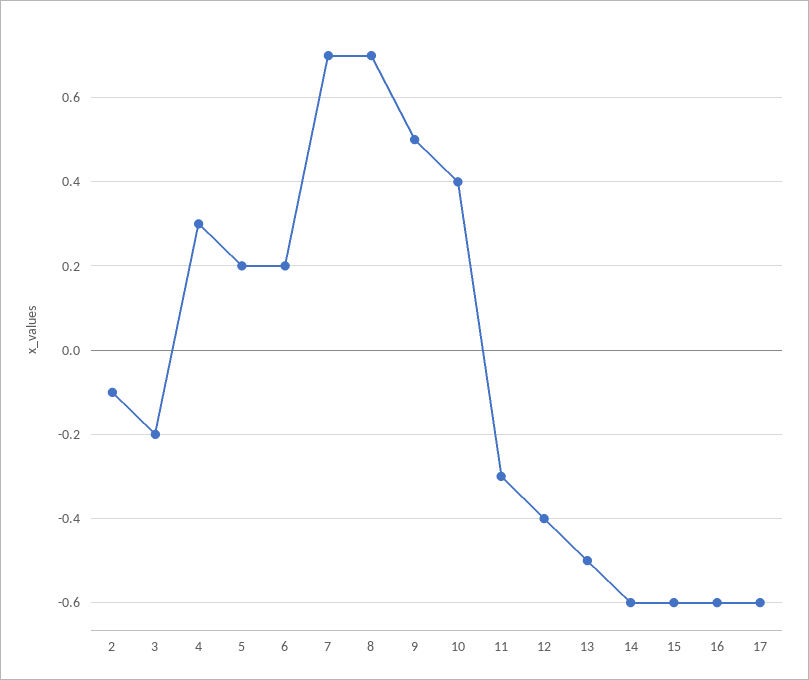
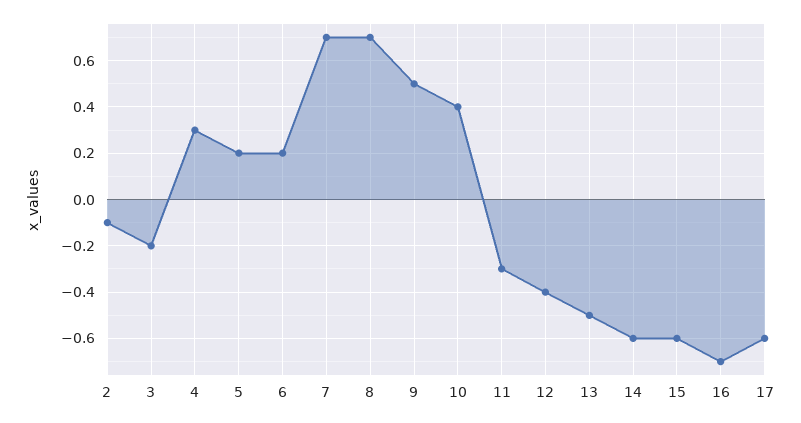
  {
    "2": -0.1,
    "3": -0.2,
    "4": 0.3,
    "5": 0.2,
    "6": 0.2,
    "7": 0.7,
    "8": 0.7,
    "9": 0.5,
    "10": 0.4,
    "11": -0.3,
    "12": -0.4,
    "13": -0.5,
    "14": -0.6,
    "15": -0.6,
-   "16": -0.6,
+   "16": -0.7,
    "17": -0.6
  }

